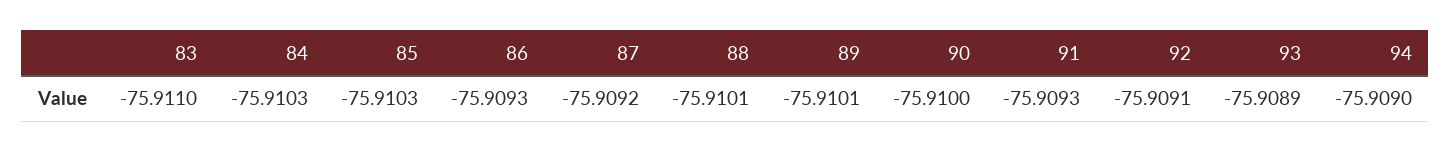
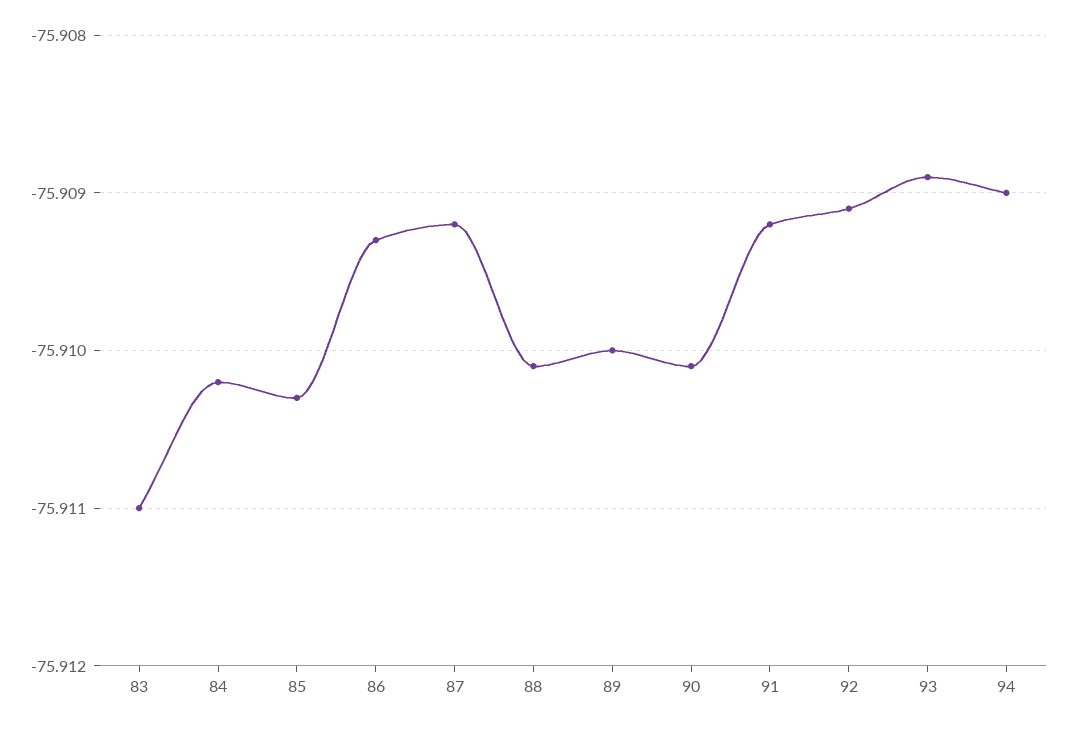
  {
    "83": -75.911,
-   "84": -75.9103,
+   "84": -75.9102,
    "85": -75.9103,
    "86": -75.9093,
    "87": -75.9092,
    "88": -75.9101,
-   "89": -75.9101,
+   "89": -75.91,
-   "90": -75.91,
+   "90": -75.9101,
-   "91": -75.9093,
+   "91": -75.9092,
    "92": -75.9091,
    "93": -75.9089,
    "94": -75.909
  }

